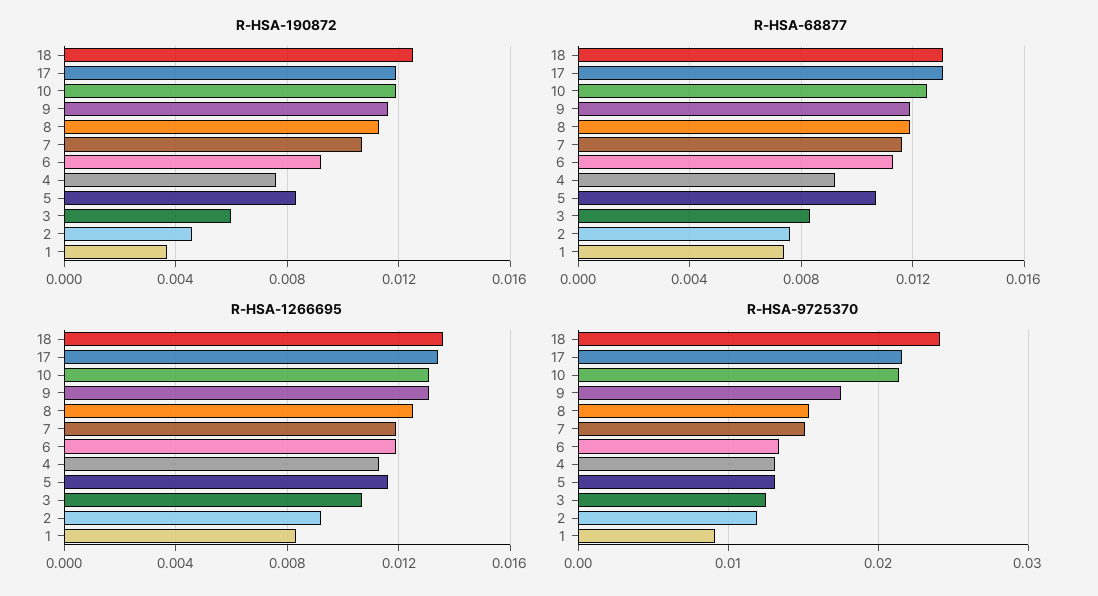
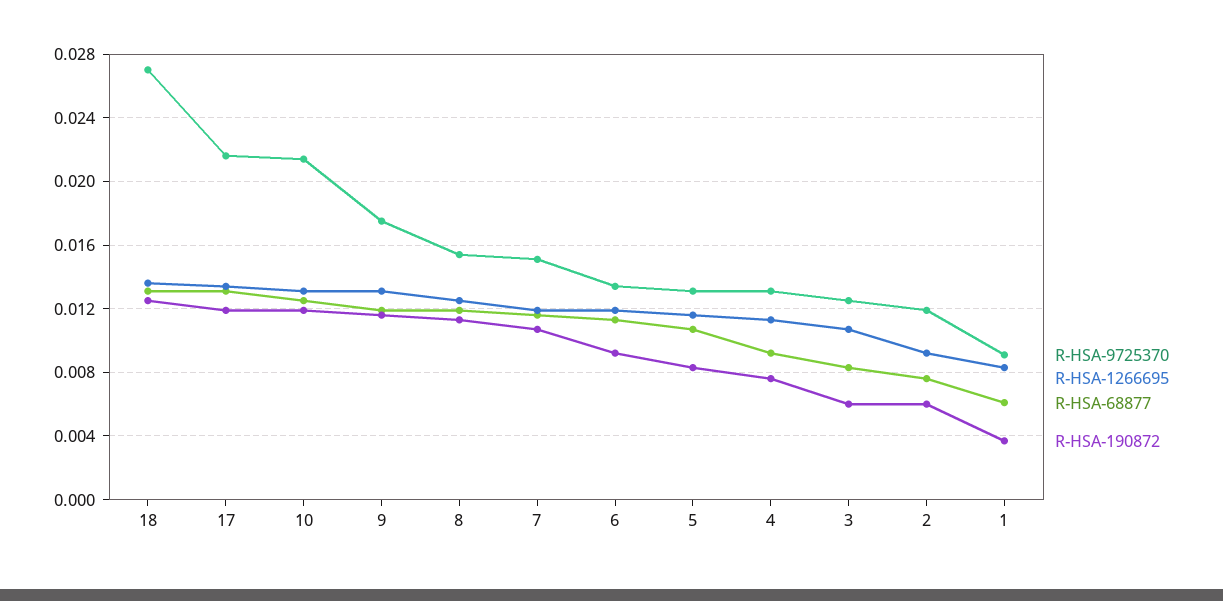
  {
    "R-HSA-190872": {
      "18": 0.0125,
      "17": 0.012,
      "10": 0.012,
      "9": 0.0115,
      "8": 0.0115,
      "7": 0.0105,
      "6": 0.009,
      "4": 0.0075,
      "5": 0.0085,
      "3": 0.006,
-     "2": 0.0045,
+     "2": 0.006,
      "1": 0.0035
    },
    "R-HSA-68877": {
      "18": 0.013,
      "17": 0.013,
      "10": 0.0125,
      "9": 0.012,
      "8": 0.012,
      "7": 0.0115,
      "6": 0.0115,
      "4": 0.009,
      "5": 0.0105,
      "3": 0.0085,
      "2": 0.0075,
-     "1": 0.0075
+     "1": 0.006
    },
    "R-HSA-1266695": {
      "18": 0.0135,
      "17": 0.0135,
      "10": 0.013,
      "9": 0.013,
      "8": 0.0125,
      "7": 0.012,
      "6": 0.012,
      "4": 0.0115,
      "5": 0.0115,
      "3": 0.0105,
      "2": 0.009,
      "1": 0.0085
    },
    "R-HSA-9725370": {
-     "18": 0.024,
+     "18": 0.027,
      "17": 0.0215,
      "10": 0.0215,
      "9": 0.0175,
      "8": 0.0155,
      "7": 0.015,
      "6": 0.0135,
      "4": 0.013,
      "5": 0.013,
      "3": 0.0125,
      "2": 0.012,
      "1": 0.009
    }
  }

